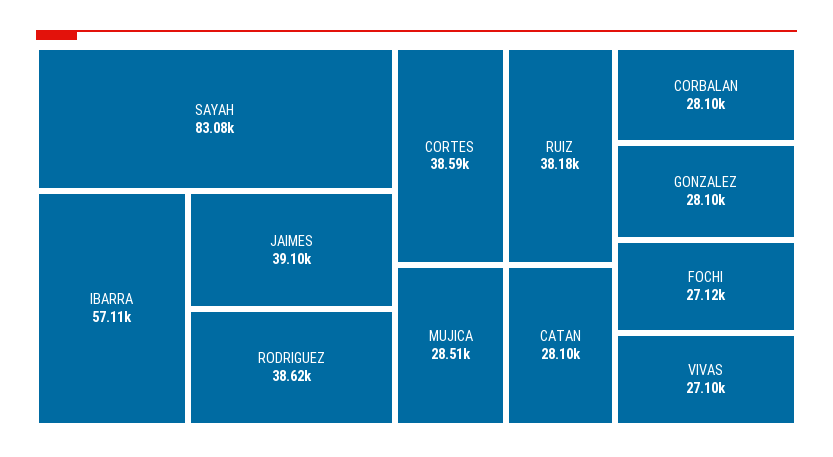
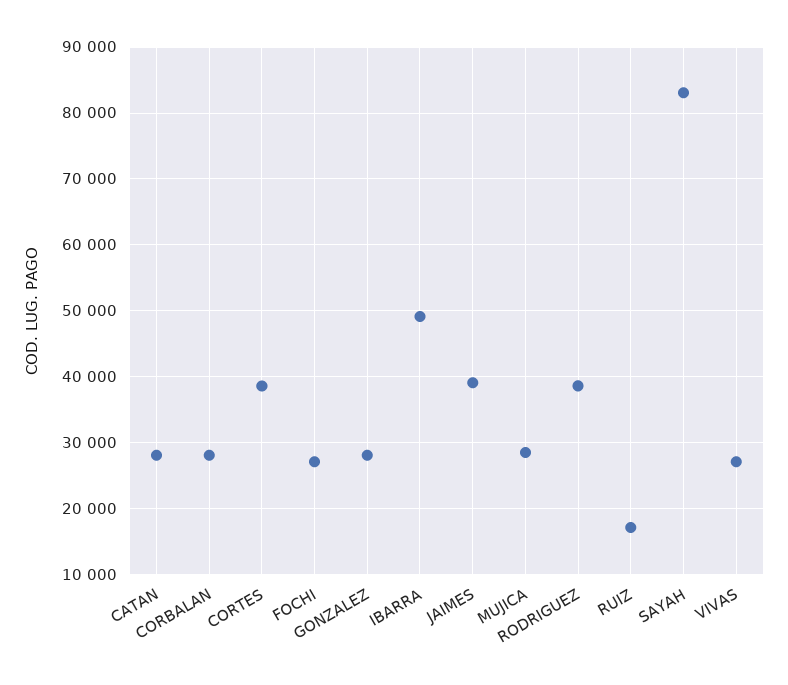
  {
    "SAYAH": 83080,
-   "IBARRA": 57110,
+   "IBARRA": 49000,
    "JAIMES": 39100,
    "RODRIGUEZ": 38620,
    "CORTES": 38590,
-   "RUIZ": 38180,
+   "RUIZ": 17000,
    "MUJICA": 28510,
    "CATAN": 28100,
    "CORBALAN": 28100,
    "GONZALEZ": 28100,
    "FOCHI": 27120,
    "VIVAS": 27100
  }

